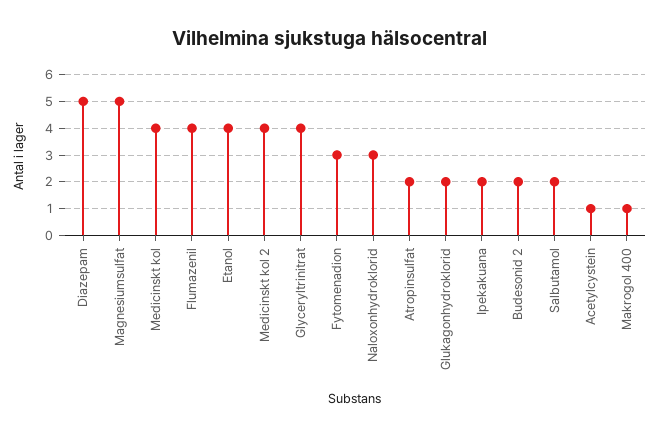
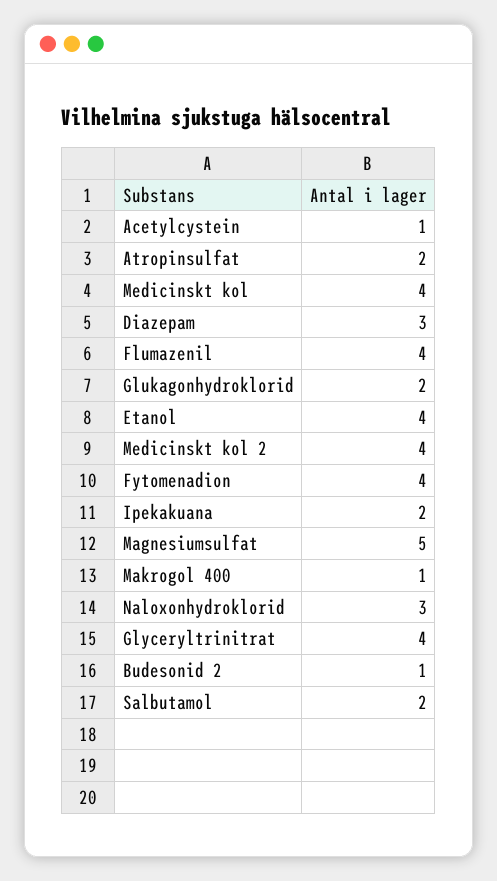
  {
-   "Diazepam": 5,
+   "Diazepam": 3,
    "Magnesiumsulfat": 5,
    "Medicinskt kol": 4,
    "Flumazenil": 4,
    "Etanol": 4,
    "Medicinskt kol 2": 4,
    "Glyceryltrinitrat": 4,
-   "Fytomenadion": 3,
+   "Fytomenadion": 4,
    "Naloxonhydroklorid": 3,
    "Atropinsulfat": 2,
    "Glukagonhydroklorid": 2,
    "Ipekakuana": 2,
-   "Budesonid 2": 2,
+   "Budesonid 2": 1,
    "Salbutamol": 2,
    "Acetylcystein": 1,
    "Makrogol 400": 1
  }

